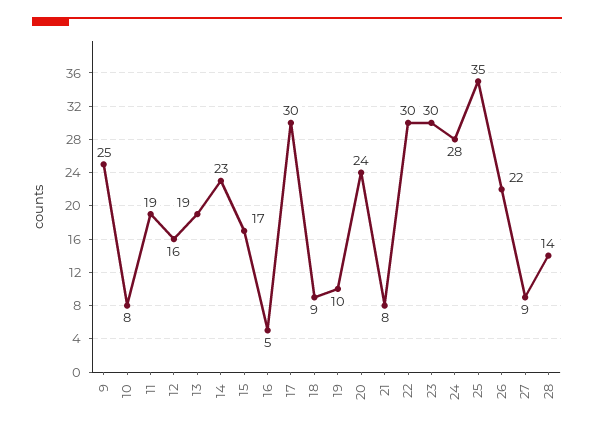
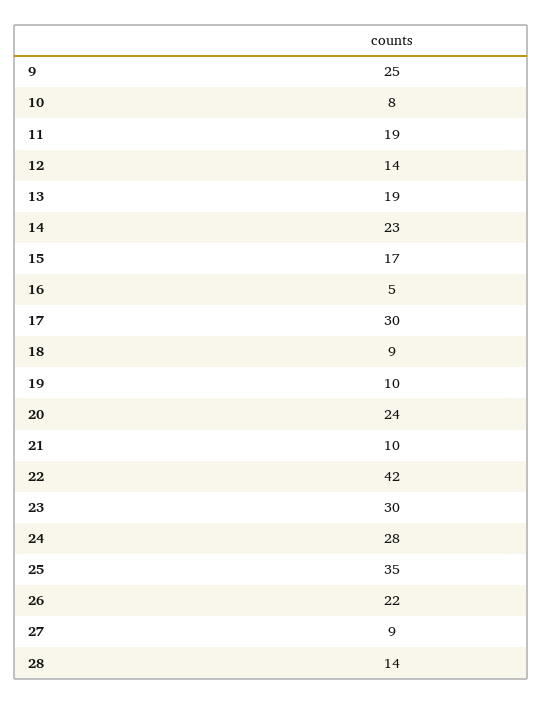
  {
    "9": 25,
    "10": 8,
    "11": 19,
-   "12": 16,
+   "12": 14,
    "13": 19,
    "14": 23,
    "15": 17,
    "16": 5,
    "17": 30,
    "18": 9,
    "19": 10,
    "20": 24,
-   "21": 8,
+   "21": 10,
-   "22": 30,
+   "22": 42,
    "23": 30,
    "24": 28,
    "25": 35,
    "26": 22,
    "27": 9,
    "28": 14
  }

